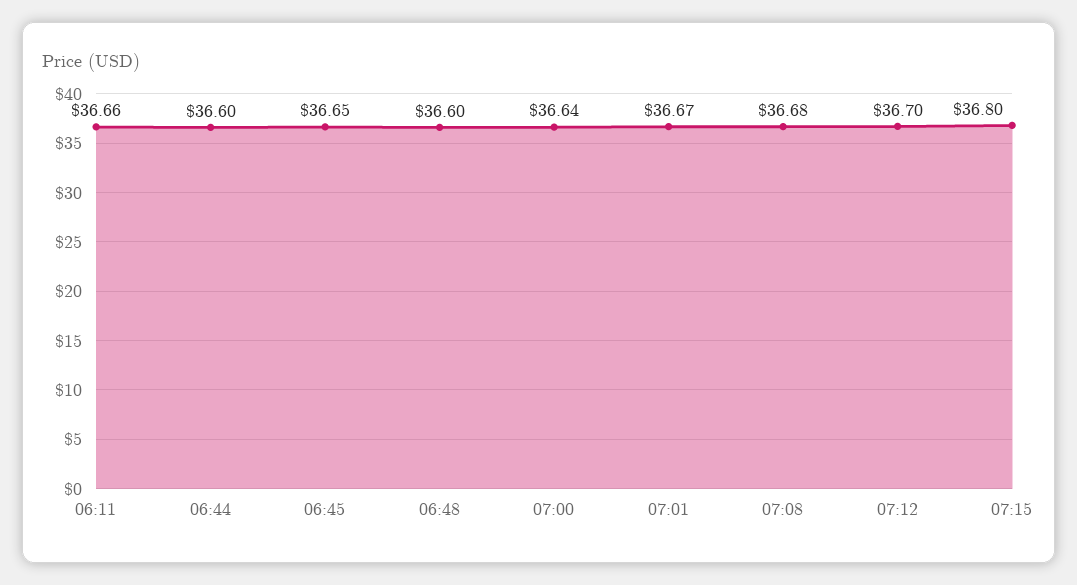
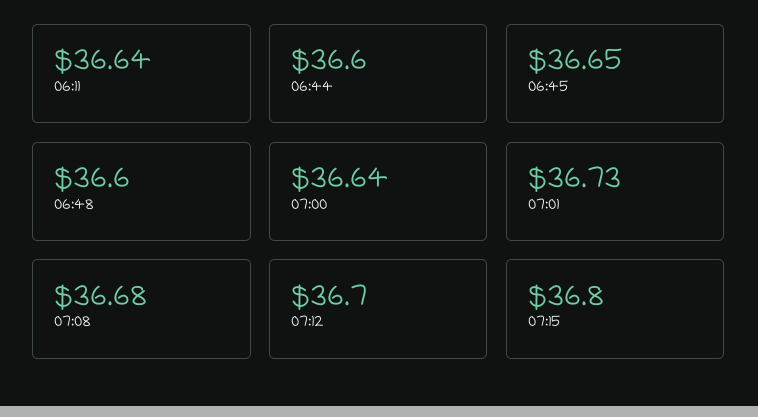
  {
-   "06:11": 36.66,
+   "06:11": 36.64,
    "06:44": 36.6,
    "06:45": 36.65,
    "06:48": 36.6,
    "07:00": 36.64,
-   "07:01": 36.67,
+   "07:01": 36.73,
    "07:08": 36.68,
    "07:12": 36.7,
    "07:15": 36.8
  }

